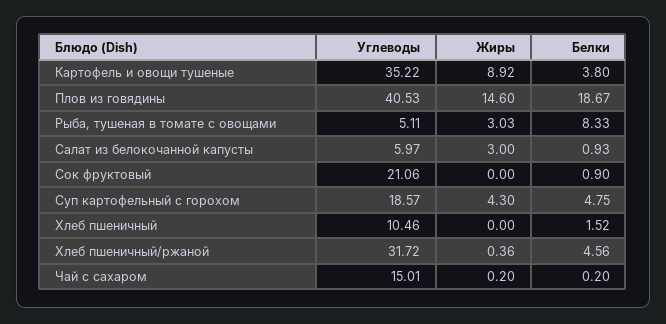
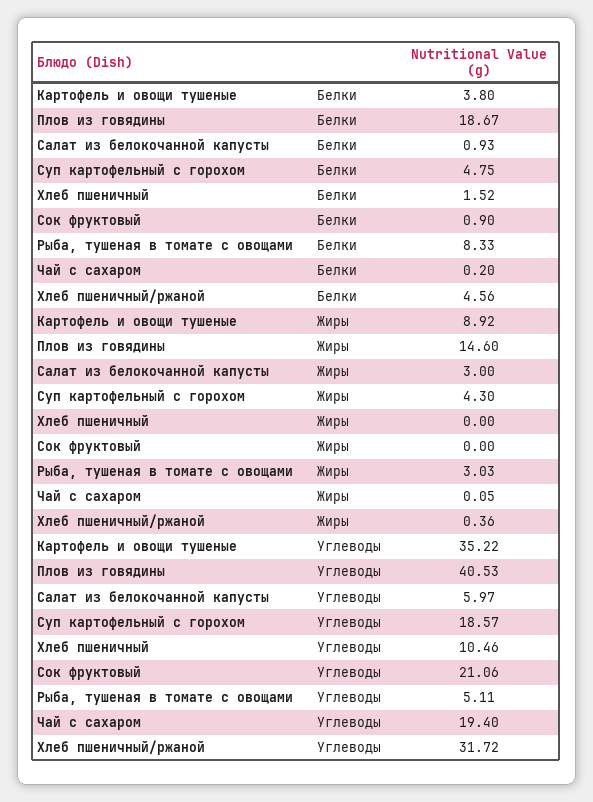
  {
    "Углеводы": {
      "Картофель и овощи тушеные": 35.22,
      "Плов из говядины": 40.53,
      "Рыба, тушеная в томате с овощами": 5.11,
      "Салат из белокочанной капусты": 5.97,
      "Сок фруктовый": 21.06,
      "Суп картофельный с горохом": 18.57,
      "Хлеб пшеничный": 10.46,
      "Хлеб пшеничный/ржаной": 31.72,
-     "Чай с сахаром": 15.01
+     "Чай с сахаром": 19.4
    },
    "Жиры": {
      "Картофель и овощи тушеные": 8.92,
      "Плов из говядины": 14.6,
      "Рыба, тушеная в томате с овощами": 3.03,
      "Салат из белокочанной капусты": 3,
      "Сок фруктовый": 0,
      "Суп картофельный с горохом": 4.3,
      "Хлеб пшеничный": 0,
      "Хлеб пшеничный/ржаной": 0.36,
-     "Чай с сахаром": 0.2
+     "Чай с сахаром": 0.05
    },
    "Белки": {
      "Картофель и овощи тушеные": 3.8,
      "Плов из говядины": 18.67,
      "Рыба, тушеная в томате с овощами": 8.33,
      "Салат из белокочанной капусты": 0.93,
      "Сок фруктовый": 0.9,
      "Суп картофельный с горохом": 4.75,
      "Хлеб пшеничный": 1.52,
      "Хлеб пшеничный/ржаной": 4.56,
      "Чай с сахаром": 0.2
    }
  }

